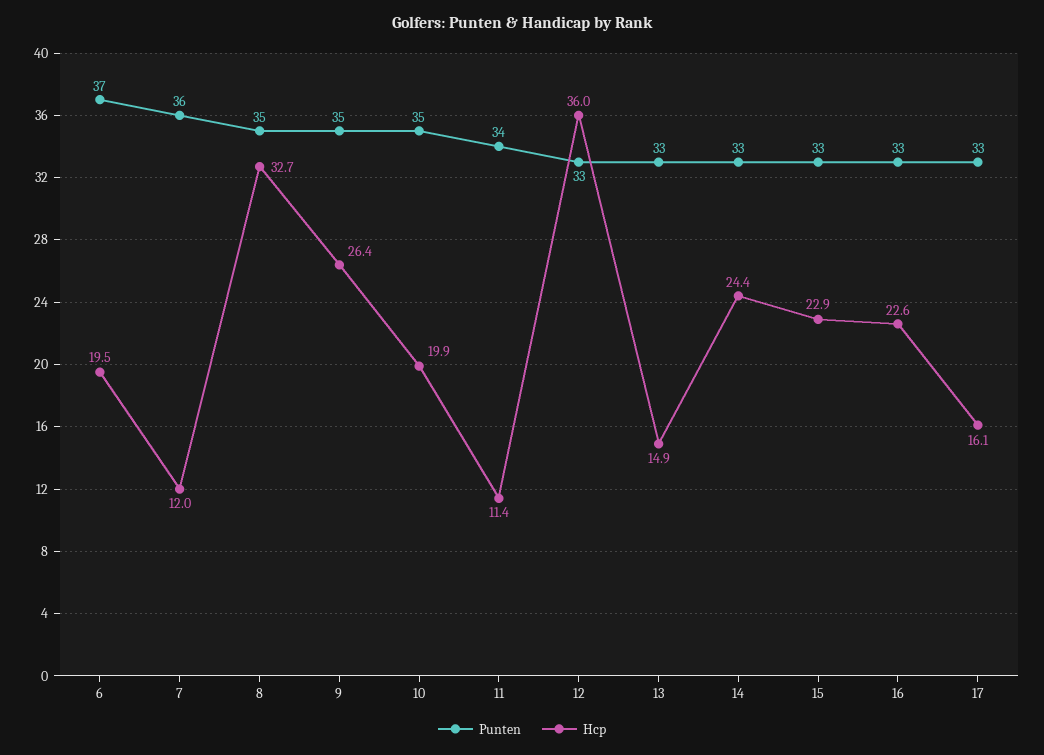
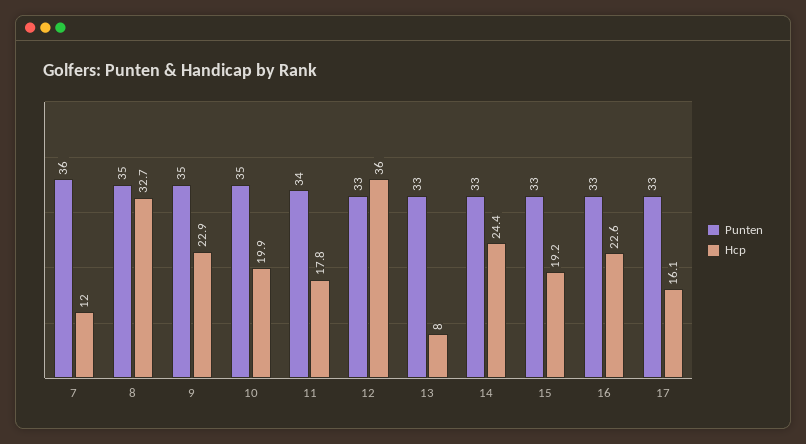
  {
    "Punten": {
-     "6": 37,
      "7": 36,
      "8": 35,
      "9": 35,
      "10": 35,
      "11": 34,
      "12": 33,
      "13": 33,
      "14": 33,
      "15": 33,
      "16": 33,
      "17": 33
    },
    "Hcp": {
-     "6": 19.5,
      "7": 12,
      "8": 32.7,
-     "9": 26.4,
+     "9": 22.9,
      "10": 19.9,
-     "11": 11.4,
+     "11": 17.8,
      "12": 36,
-     "13": 14.9,
+     "13": 8,
      "14": 24.4,
-     "15": 22.9,
+     "15": 19.2,
      "16": 22.6,
      "17": 16.1
    }
  }

